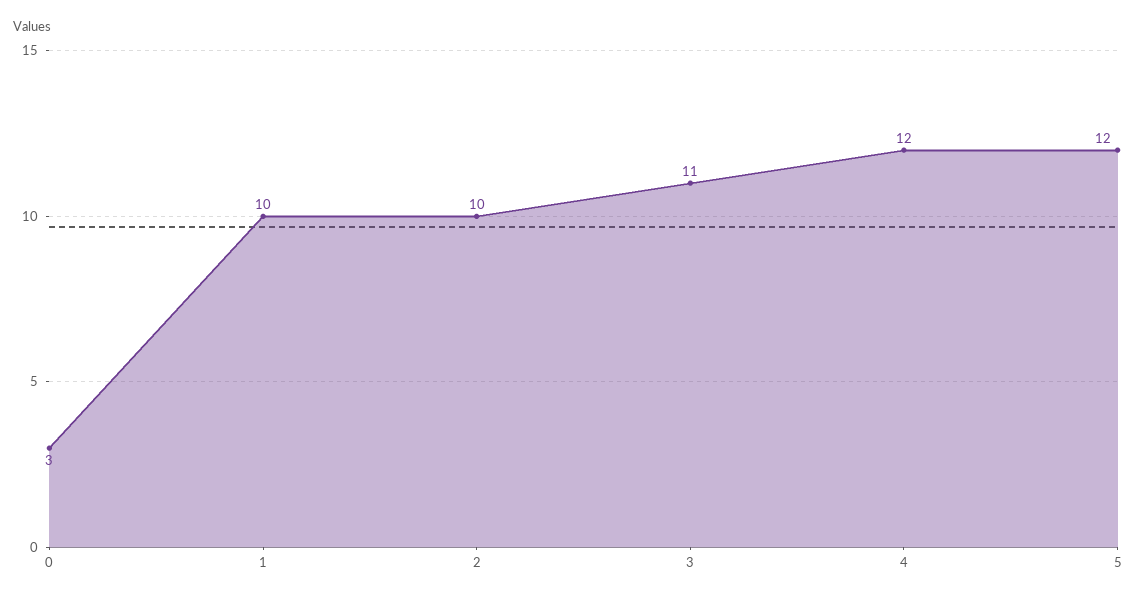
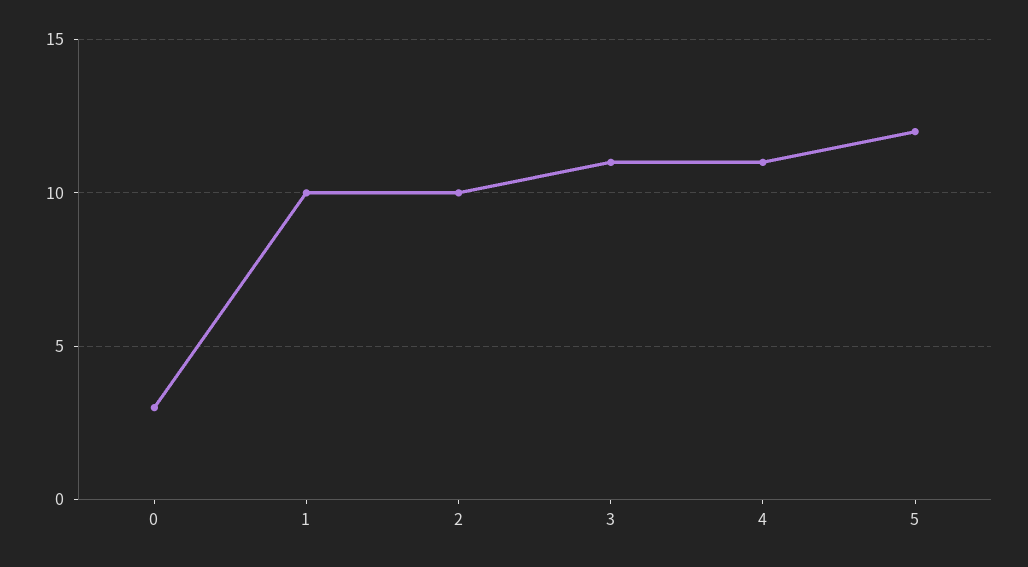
  {
    "0": 3,
    "1": 10,
    "2": 10,
    "3": 11,
-   "4": 12,
+   "4": 11,
    "5": 12
  }

